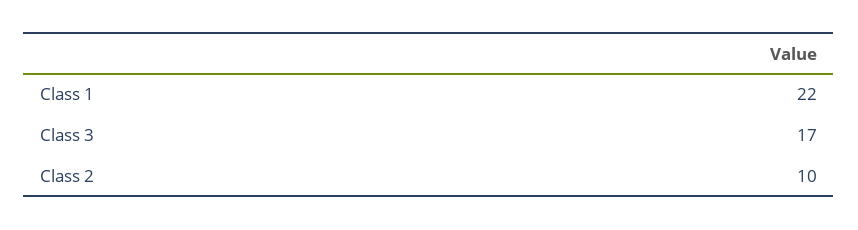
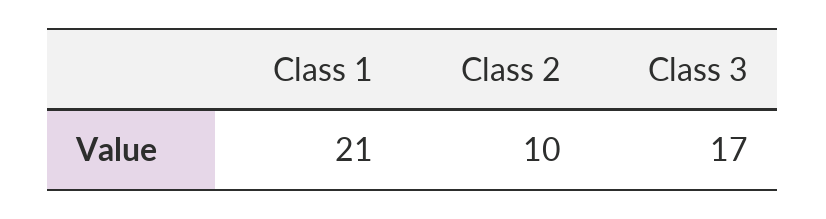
  {
-   "Class 1": 22,
+   "Class 1": 21,
    "Class 3": 17,
    "Class 2": 10
  }

